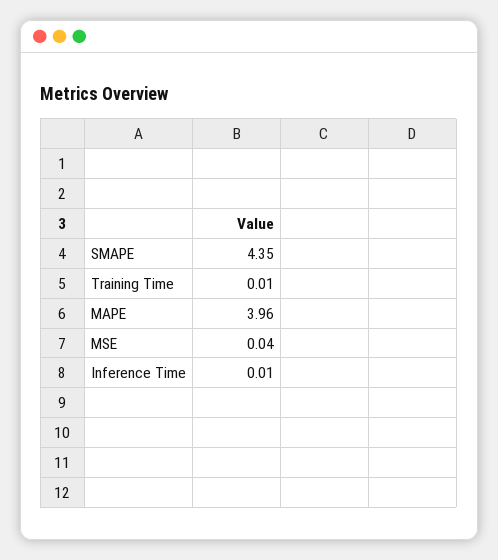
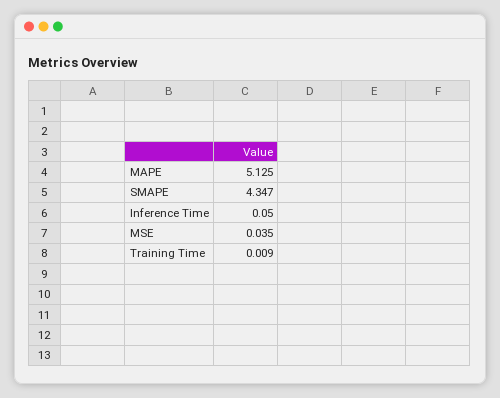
  {
    "SMAPE": 4.347,
    "Training Time": 0.009,
-   "MAPE": 3.96,
+   "MAPE": 5.125,
    "MSE": 0.035,
-   "Inference Time": 0.01
+   "Inference Time": 0.05
  }

